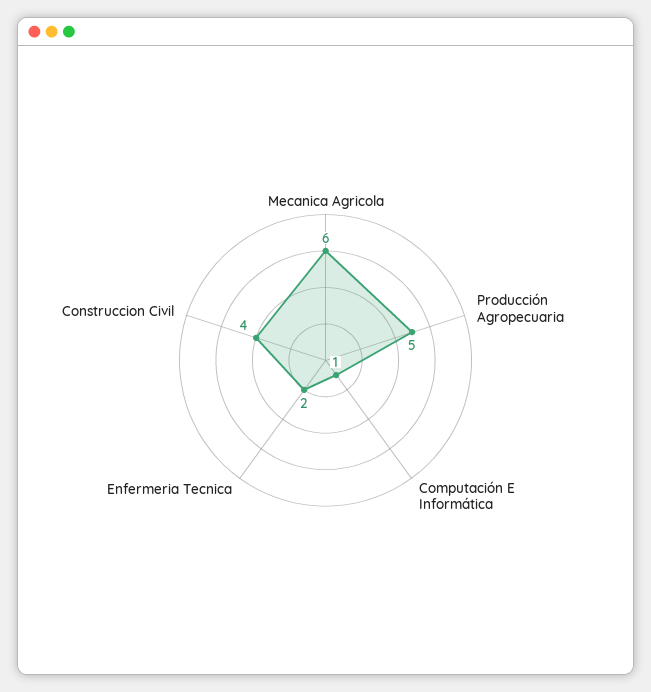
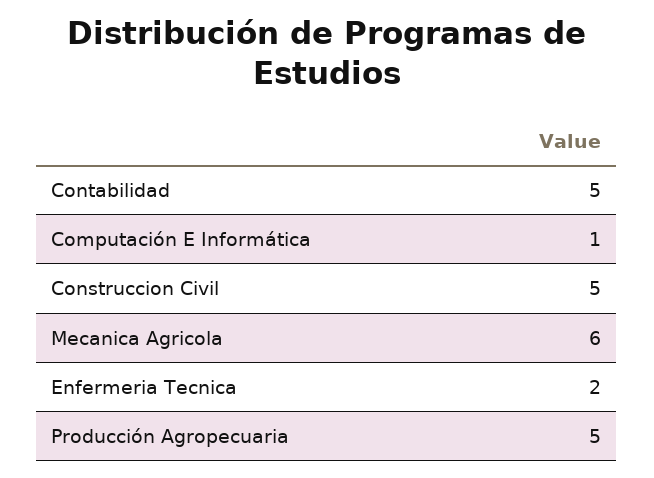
  {
    "Mecanica Agricola": 6,
    "Producción Agropecuaria": 5,
    "Computación E Informática": 1,
    "Enfermeria Tecnica": 2,
-   "Construccion Civil": 4
+   "Construccion Civil": 5,
+   "Contabilidad": 5
  }

